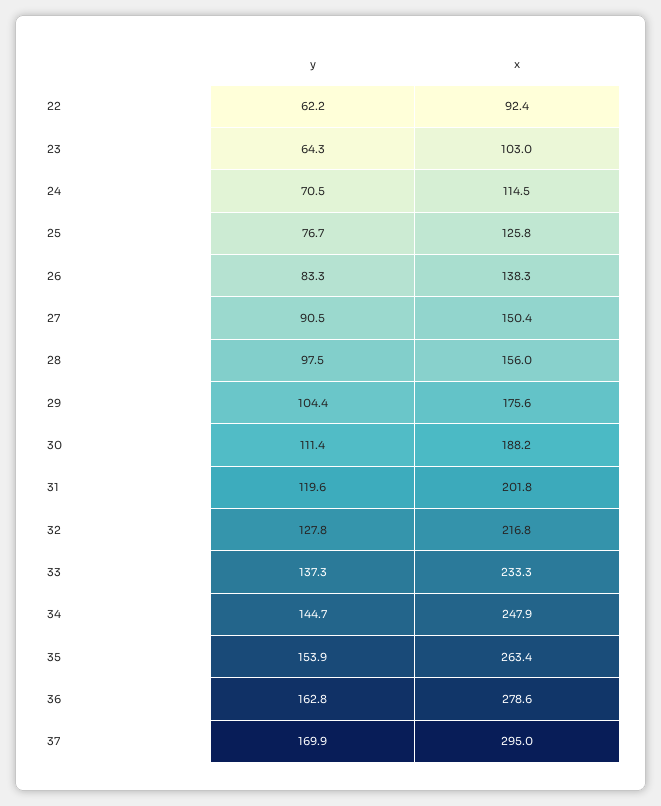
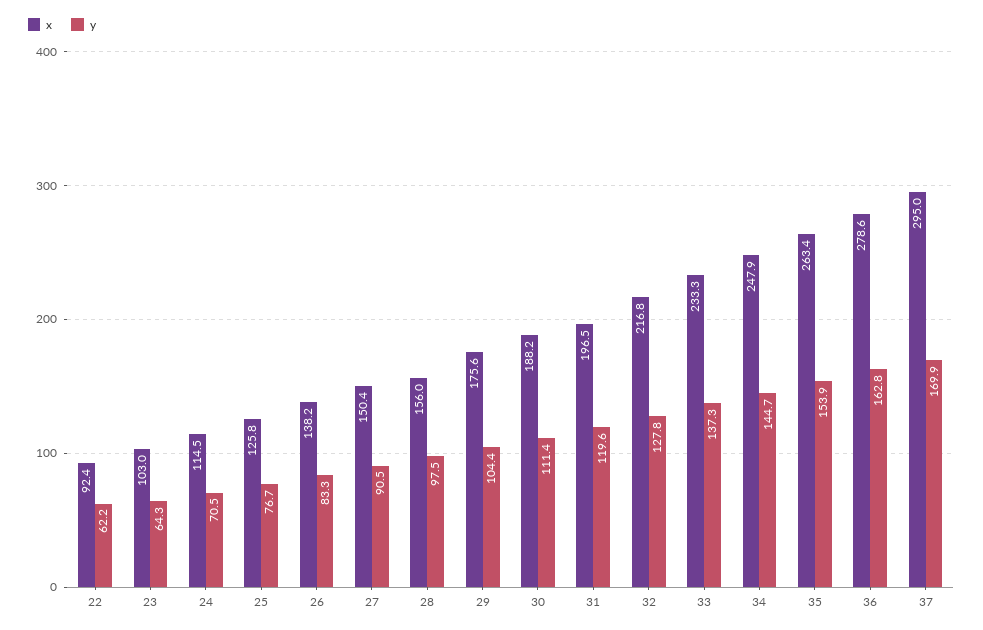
  {
    "y": {
      "22": 62.2,
      "23": 64.3,
      "24": 70.5,
      "25": 76.7,
      "26": 83.3,
      "27": 90.5,
      "28": 97.5,
      "29": 104.4,
      "30": 111.4,
      "31": 119.6,
      "32": 127.8,
      "33": 137.3,
      "34": 144.7,
      "35": 153.9,
      "36": 162.8,
      "37": 169.9
    },
    "x": {
      "22": 92.4,
      "23": 103,
      "24": 114.5,
      "25": 125.8,
-     "26": 138.3,
+     "26": 138.2,
      "27": 150.4,
      "28": 156,
      "29": 175.6,
      "30": 188.2,
-     "31": 201.8,
+     "31": 196.5,
      "32": 216.8,
      "33": 233.3,
      "34": 247.9,
      "35": 263.4,
      "36": 278.6,
      "37": 295
    }
  }

